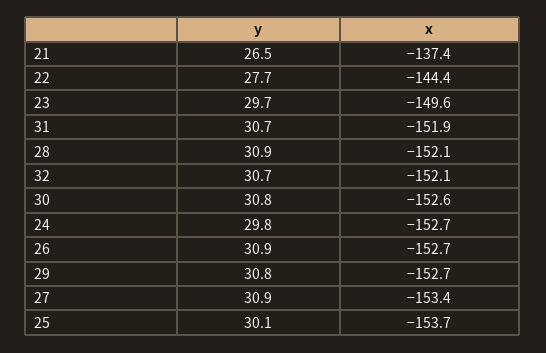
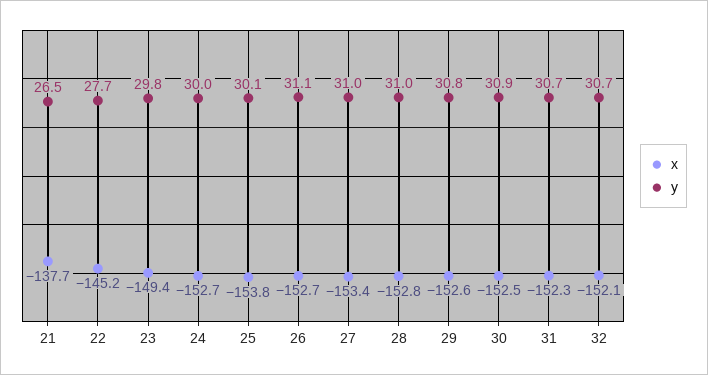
  {
    "y": {
      "21": 26.5,
      "22": 27.7,
-     "23": 29.7,
+     "23": 29.8,
      "31": 30.7,
-     "28": 30.9,
+     "28": 31,
      "32": 30.7,
-     "30": 30.8,
+     "30": 30.9,
-     "24": 29.8,
+     "24": 30,
-     "26": 30.9,
+     "26": 31.1,
      "29": 30.8,
-     "27": 30.9,
+     "27": 31,
      "25": 30.1
    },
    "x": {
-     "21": -137.4,
+     "21": -137.7,
-     "22": -144.4,
+     "22": -145.2,
-     "23": -149.6,
+     "23": -149.4,
-     "31": -151.9,
+     "31": -152.3,
-     "28": -152.1,
+     "28": -152.8,
      "32": -152.1,
-     "30": -152.6,
+     "30": -152.5,
      "24": -152.7,
      "26": -152.7,
-     "29": -152.7,
+     "29": -152.6,
      "27": -153.4,
-     "25": -153.7
+     "25": -153.8
    }
  }

